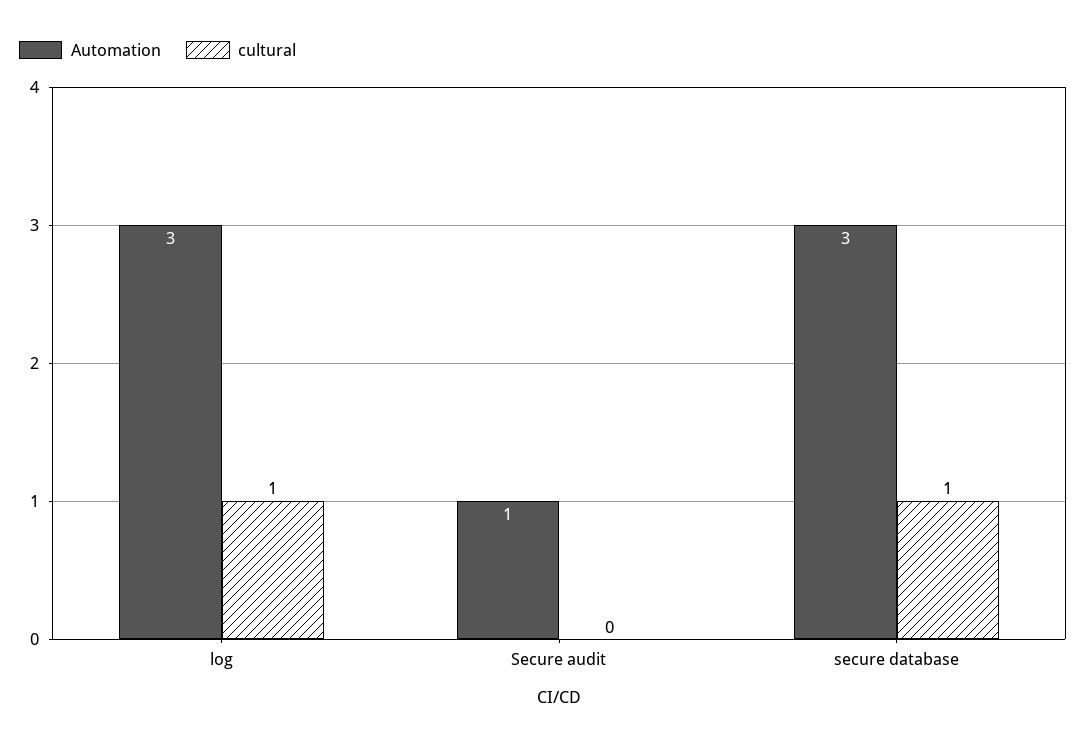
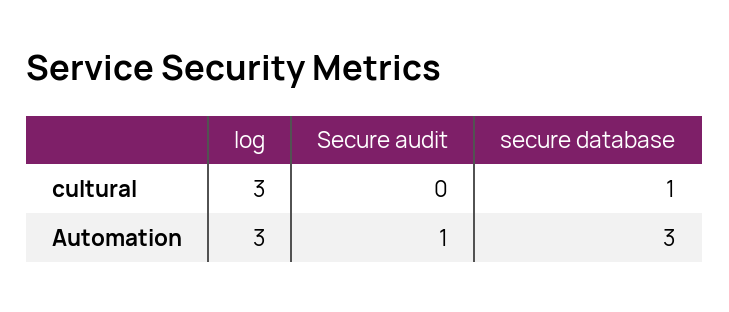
  {
    "Automation": {
      "log": 3,
      "Secure audit": 1,
      "secure database": 3
    },
    "cultural": {
-     "log": 1,
+     "log": 3,
      "Secure audit": 0,
      "secure database": 1
    }
  }

